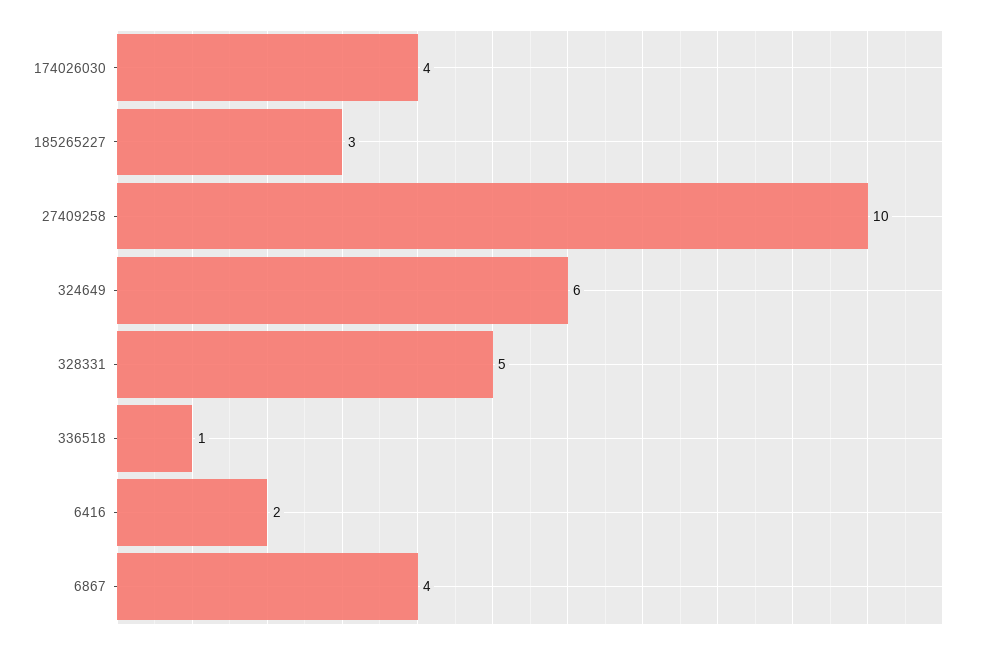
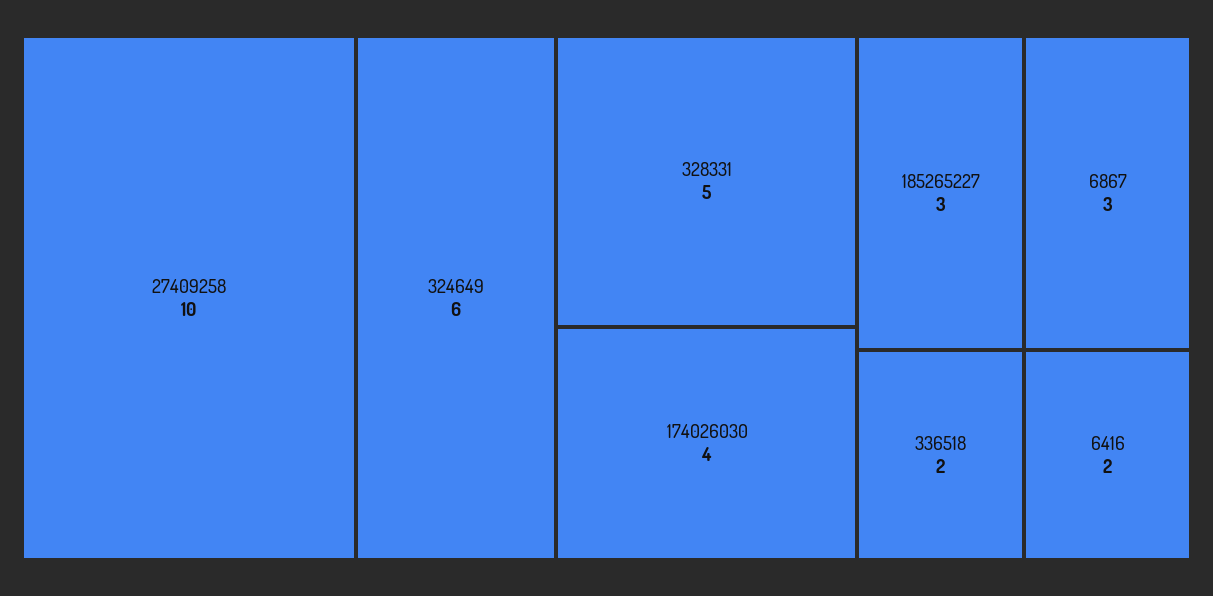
  {
    "174026030": 4,
    "185265227": 3,
    "27409258": 10,
    "324649": 6,
    "328331": 5,
-   "336518": 1,
+   "336518": 2,
    "6416": 2,
-   "6867": 4
+   "6867": 3
  }

